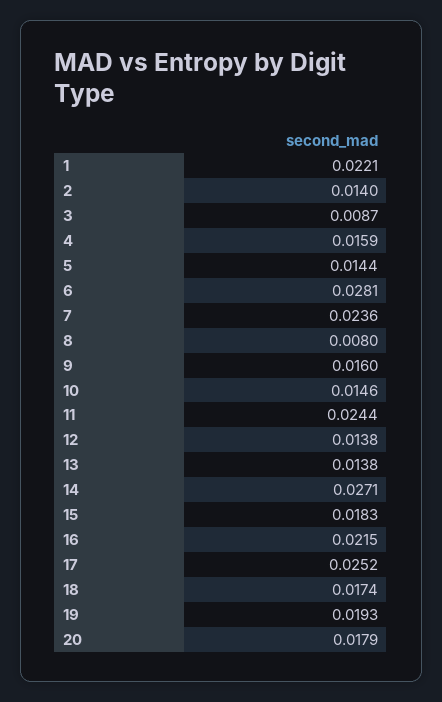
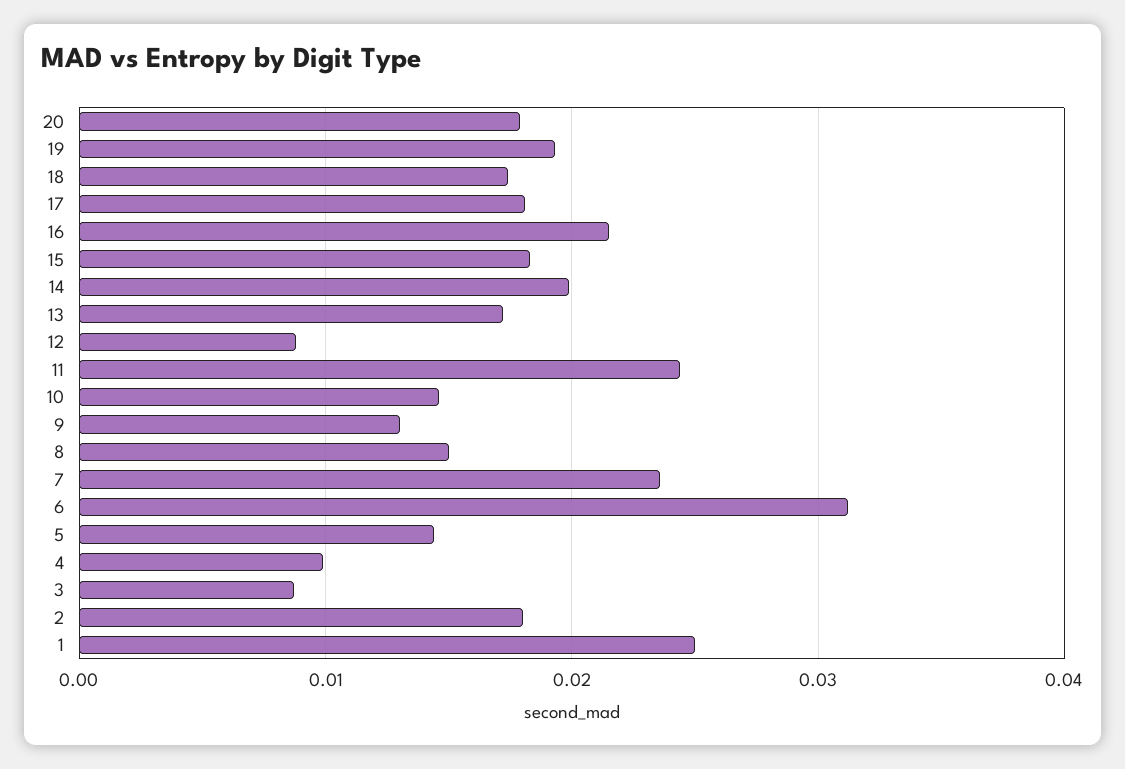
  {
-   "1": 0.0221,
+   "1": 0.025,
-   "2": 0.014,
+   "2": 0.018,
    "3": 0.0087,
-   "4": 0.0159,
+   "4": 0.01,
    "5": 0.0144,
-   "6": 0.0281,
+   "6": 0.031,
    "7": 0.0236,
-   "8": 0.008,
+   "8": 0.015,
-   "9": 0.016,
+   "9": 0.013,
    "10": 0.0146,
    "11": 0.0244,
-   "12": 0.0138,
+   "12": 0.009,
-   "13": 0.0138,
+   "13": 0.017,
-   "14": 0.0271,
+   "14": 0.02,
    "15": 0.0183,
    "16": 0.0215,
-   "17": 0.0252,
+   "17": 0.018,
    "18": 0.0174,
    "19": 0.0193,
    "20": 0.0179
  }

